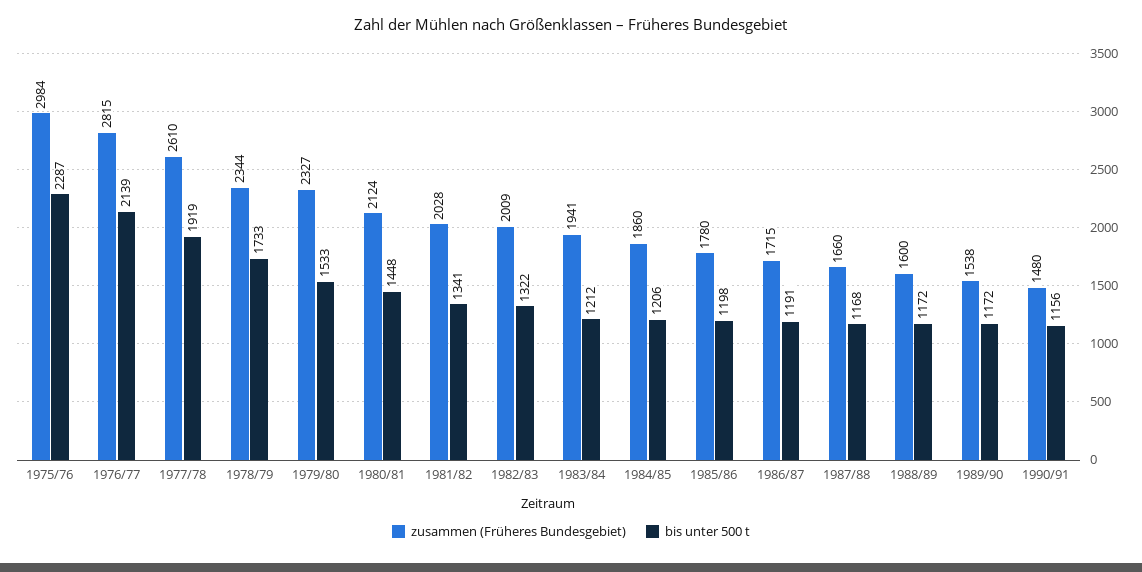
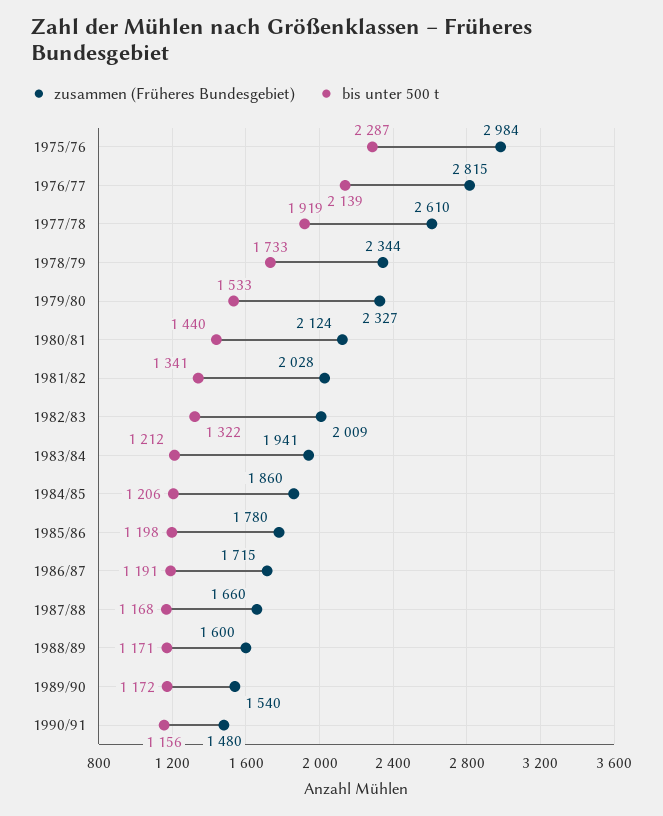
  {
    "zusammen (Früheres Bundesgebiet)": {
      "1975/76": 2984,
      "1976/77": 2815,
      "1977/78": 2610,
      "1978/79": 2344,
      "1979/80": 2327,
      "1980/81": 2124,
      "1981/82": 2028,
      "1982/83": 2009,
      "1983/84": 1941,
      "1984/85": 1860,
      "1985/86": 1780,
      "1986/87": 1715,
      "1987/88": 1660,
      "1988/89": 1600,
-     "1989/90": 1538,
+     "1989/90": 1540,
      "1990/91": 1480
    },
    "bis unter 500 t": {
      "1975/76": 2287,
      "1976/77": 2139,
      "1977/78": 1919,
      "1978/79": 1733,
      "1979/80": 1533,
-     "1980/81": 1448,
+     "1980/81": 1440,
      "1981/82": 1341,
      "1982/83": 1322,
      "1983/84": 1212,
      "1984/85": 1206,
      "1985/86": 1198,
      "1986/87": 1191,
      "1987/88": 1168,
-     "1988/89": 1172,
+     "1988/89": 1171,
      "1989/90": 1172,
      "1990/91": 1156
    }
  }

